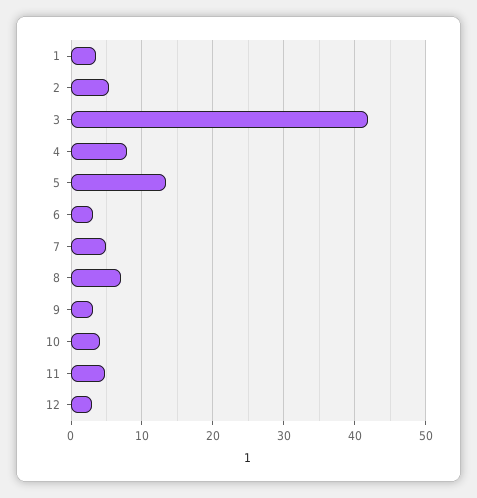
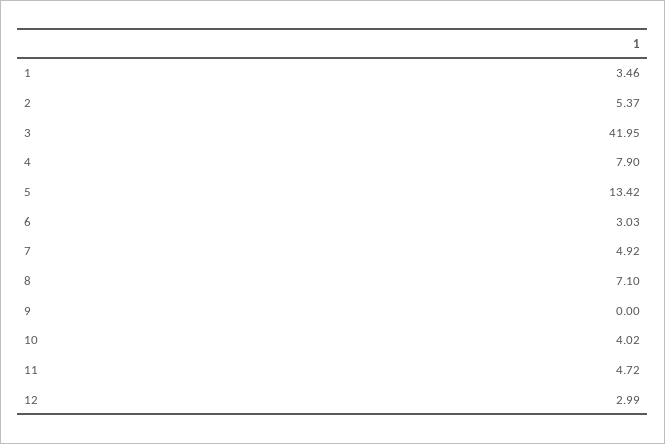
  {
    "1": 3.46,
    "2": 5.37,
    "3": 41.95,
    "4": 7.9,
    "5": 13.42,
    "6": 3.03,
    "7": 4.92,
    "8": 7.1,
-   "9": 3,
+   "9": 0,
    "10": 4.02,
    "11": 4.72,
    "12": 2.99
  }

